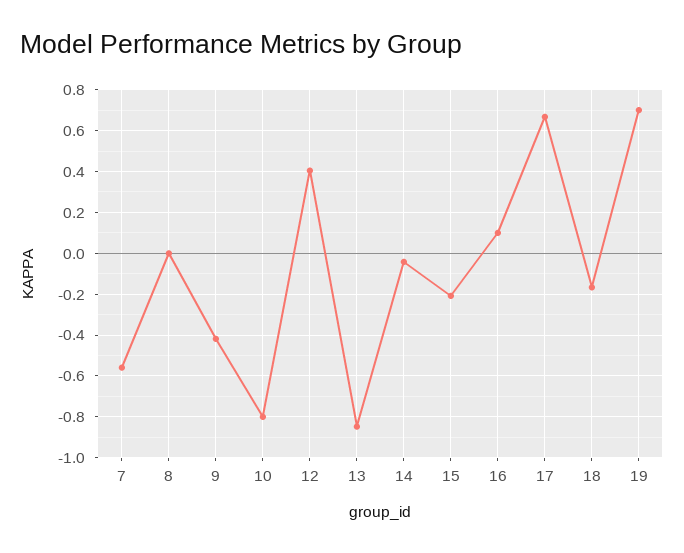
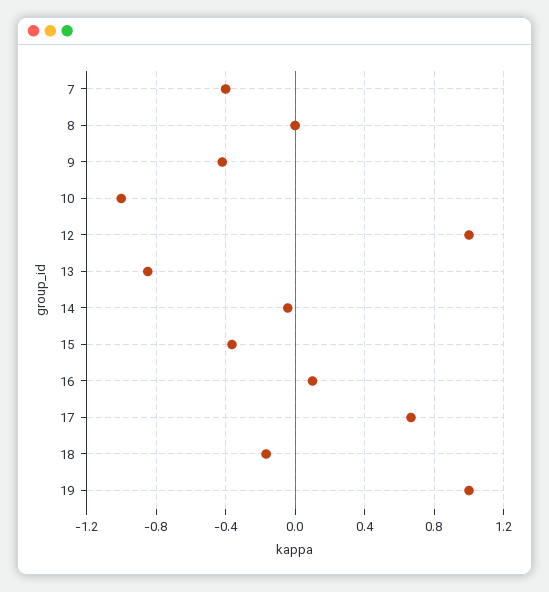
  {
-   "7": -0.55,
+   "7": -0.4,
    "8": 0,
    "9": -0.4,
-   "10": -0.8,
+   "10": -1,
-   "12": 0.4,
+   "12": 1,
    "13": -0.85,
    "14": -0.05,
-   "15": -0.2,
+   "15": -0.35,
    "16": 0.1,
    "17": 0.65,
    "18": -0.15,
-   "19": 0.7
+   "19": 1
  }

